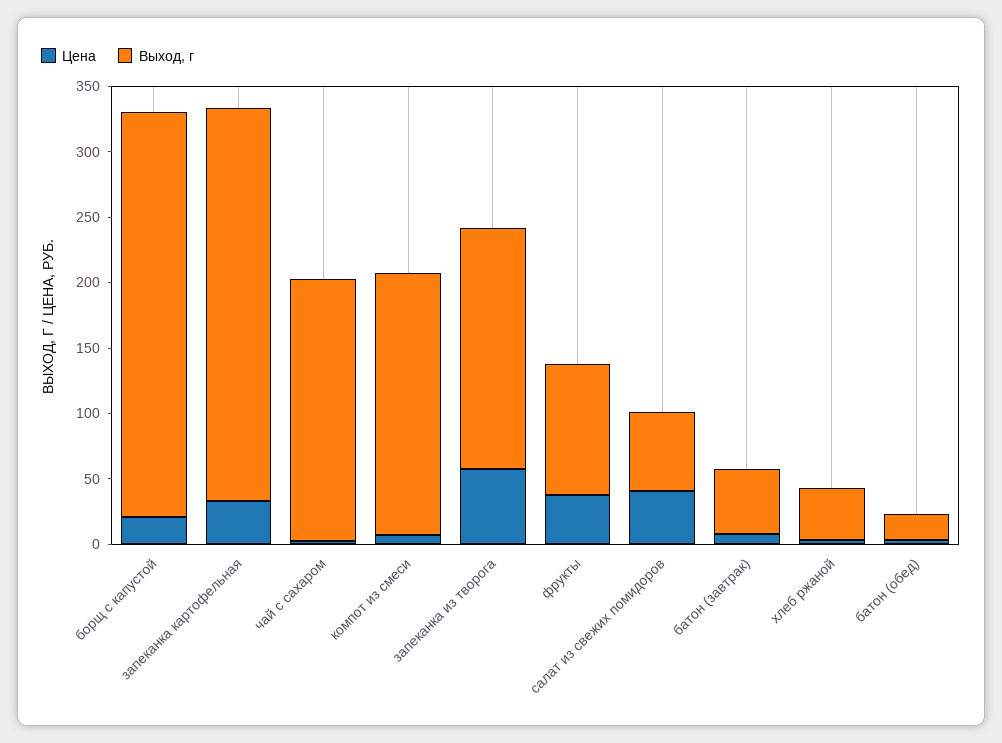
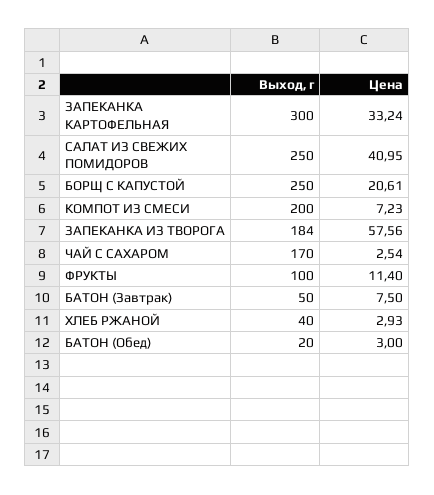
  {
    "Цена": {
      "борщ с капустой": 20.61,
      "запеканка картофельная": 33.24,
      "чай с сахаром": 2.54,
      "компот из смеси": 7.23,
      "запеканка из творога": 57.56,
-     "фрукты": 40,
+     "фрукты": 11.4,
      "салат из свежих помидоров": 40.95,
      "батон (завтрак)": 7.5,
      "хлеб ржаной": 2.93,
      "батон (обед)": 3
    },
    "Выход, г": {
-     "борщ с капустой": 310,
+     "борщ с капустой": 250,
      "запеканка картофельная": 300,
-     "чай с сахаром": 200,
+     "чай с сахаром": 170,
      "компот из смеси": 200,
      "запеканка из творога": 184,
      "фрукты": 100,
-     "салат из свежих помидоров": 60,
+     "салат из свежих помидоров": 250,
      "батон (завтрак)": 50,
      "хлеб ржаной": 40,
      "батон (обед)": 20
    }
  }

